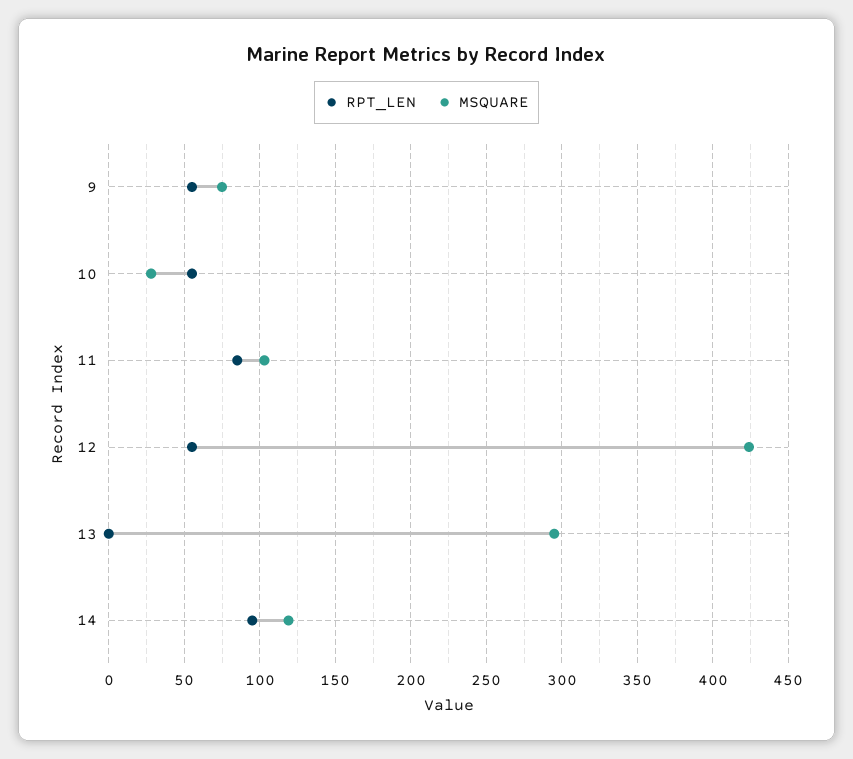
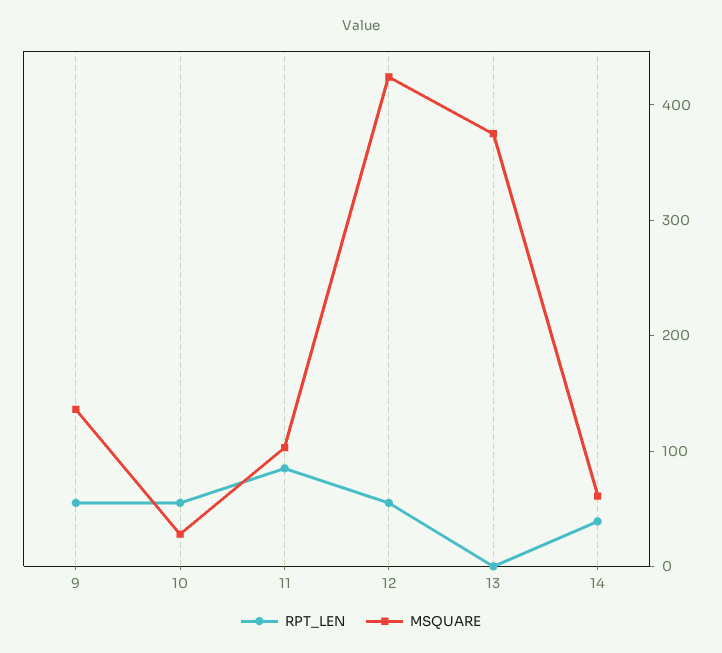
  {
    "RPT_LEN": {
      "9": 55,
      "10": 55,
      "11": 85,
      "12": 55,
      "13": 0,
-     "14": 95
+     "14": 40
    },
    "MSQUARE": {
-     "9": 75,
+     "9": 140,
      "10": 30,
      "11": 105,
      "12": 425,
-     "13": 295,
+     "13": 380,
-     "14": 120
+     "14": 60
    }
  }

